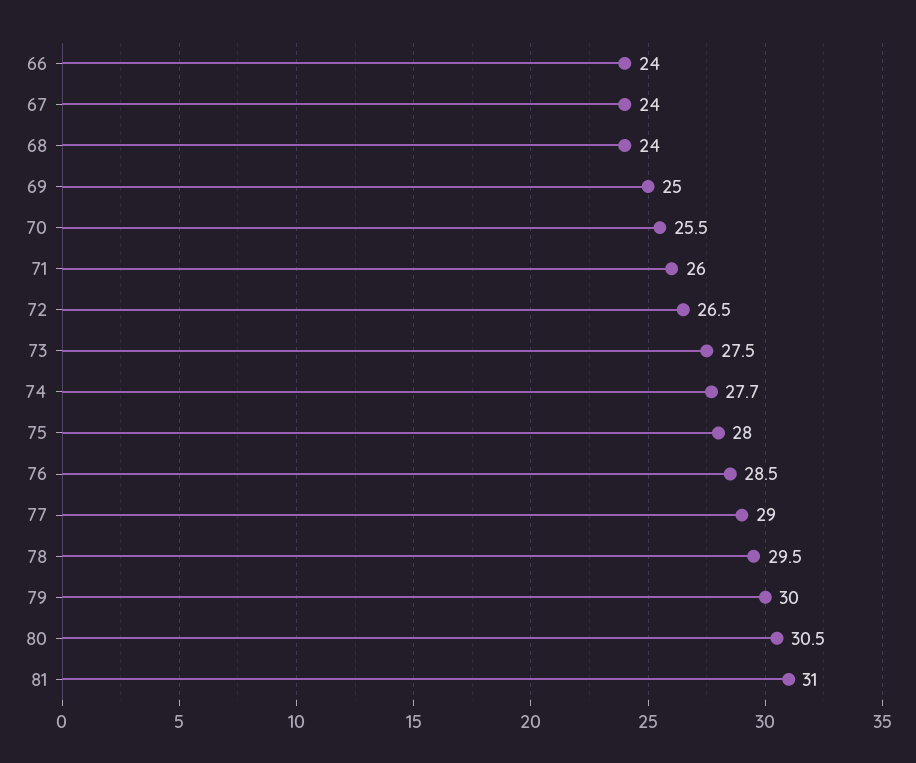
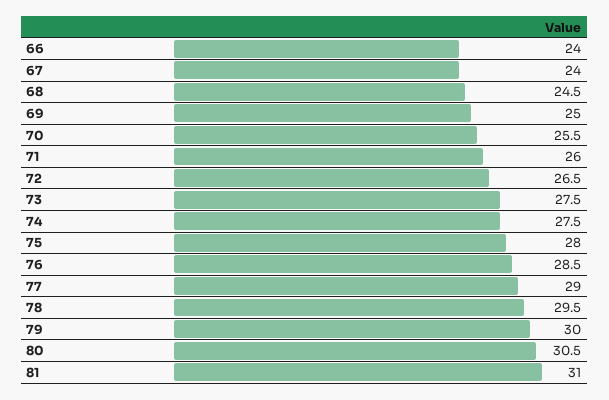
  {
    "66": 24,
    "67": 24,
-   "68": 24,
+   "68": 24.5,
    "69": 25,
    "70": 25.5,
    "71": 26,
    "72": 26.5,
    "73": 27.5,
-   "74": 27.7,
+   "74": 27.5,
    "75": 28,
    "76": 28.5,
    "77": 29,
    "78": 29.5,
    "79": 30,
    "80": 30.5,
    "81": 31
  }

